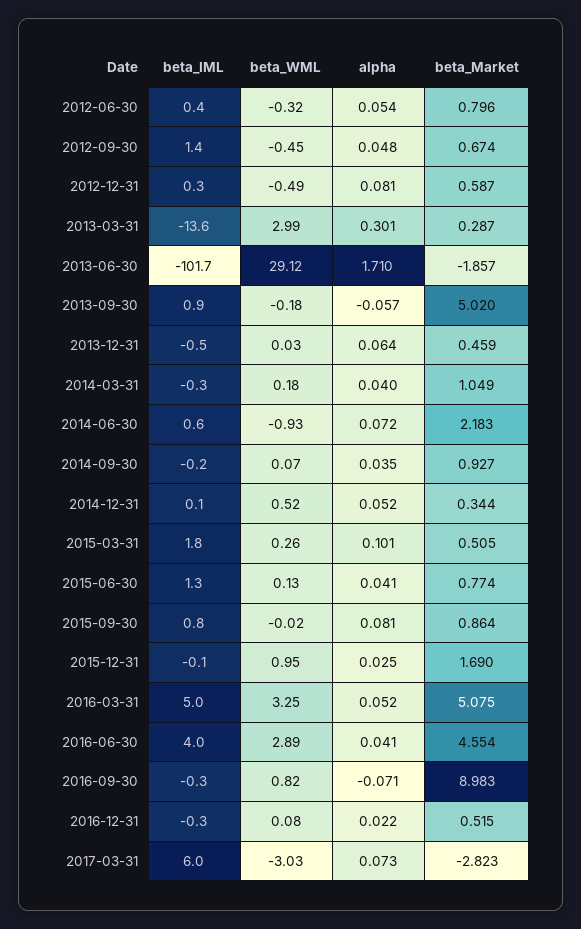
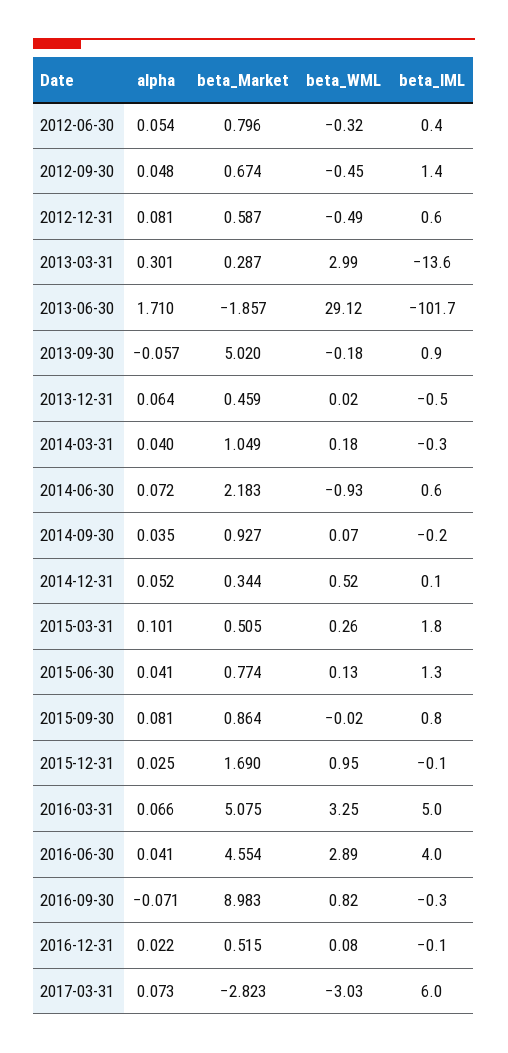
  {
    "beta_IML": {
      "2012-06-30": 0.4,
      "2012-09-30": 1.4,
-     "2012-12-31": 0.3,
+     "2012-12-31": 0.6,
      "2013-03-31": -13.6,
      "2013-06-30": -101.7,
      "2013-09-30": 0.9,
      "2013-12-31": -0.5,
      "2014-03-31": -0.3,
      "2014-06-30": 0.6,
      "2014-09-30": -0.2,
      "2014-12-31": 0.1,
      "2015-03-31": 1.8,
      "2015-06-30": 1.3,
      "2015-09-30": 0.8,
      "2015-12-31": -0.1,
      "2016-03-31": 5,
      "2016-06-30": 4,
      "2016-09-30": -0.3,
-     "2016-12-31": -0.3,
+     "2016-12-31": -0.1,
      "2017-03-31": 6
    },
    "beta_WML": {
      "2012-06-30": -0.32,
      "2012-09-30": -0.45,
      "2012-12-31": -0.49,
      "2013-03-31": 2.99,
      "2013-06-30": 29.12,
      "2013-09-30": -0.18,
-     "2013-12-31": 0.03,
+     "2013-12-31": 0.02,
      "2014-03-31": 0.18,
      "2014-06-30": -0.93,
      "2014-09-30": 0.07,
      "2014-12-31": 0.52,
      "2015-03-31": 0.26,
      "2015-06-30": 0.13,
      "2015-09-30": -0.02,
      "2015-12-31": 0.95,
      "2016-03-31": 3.25,
      "2016-06-30": 2.89,
      "2016-09-30": 0.82,
      "2016-12-31": 0.08,
      "2017-03-31": -3.03
    },
    "alpha": {
      "2012-06-30": 0.054,
      "2012-09-30": 0.048,
      "2012-12-31": 0.081,
      "2013-03-31": 0.301,
      "2013-06-30": 1.71,
      "2013-09-30": -0.057,
      "2013-12-31": 0.064,
      "2014-03-31": 0.04,
      "2014-06-30": 0.072,
      "2014-09-30": 0.035,
      "2014-12-31": 0.052,
      "2015-03-31": 0.101,
      "2015-06-30": 0.041,
      "2015-09-30": 0.081,
      "2015-12-31": 0.025,
-     "2016-03-31": 0.052,
+     "2016-03-31": 0.066,
      "2016-06-30": 0.041,
      "2016-09-30": -0.071,
      "2016-12-31": 0.022,
      "2017-03-31": 0.073
    },
    "beta_Market": {
      "2012-06-30": 0.796,
      "2012-09-30": 0.674,
      "2012-12-31": 0.587,
      "2013-03-31": 0.287,
      "2013-06-30": -1.857,
      "2013-09-30": 5.02,
      "2013-12-31": 0.459,
      "2014-03-31": 1.049,
      "2014-06-30": 2.183,
      "2014-09-30": 0.927,
      "2014-12-31": 0.344,
      "2015-03-31": 0.505,
      "2015-06-30": 0.774,
      "2015-09-30": 0.864,
      "2015-12-31": 1.69,
      "2016-03-31": 5.075,
      "2016-06-30": 4.554,
      "2016-09-30": 8.983,
      "2016-12-31": 0.515,
      "2017-03-31": -2.823
    }
  }

